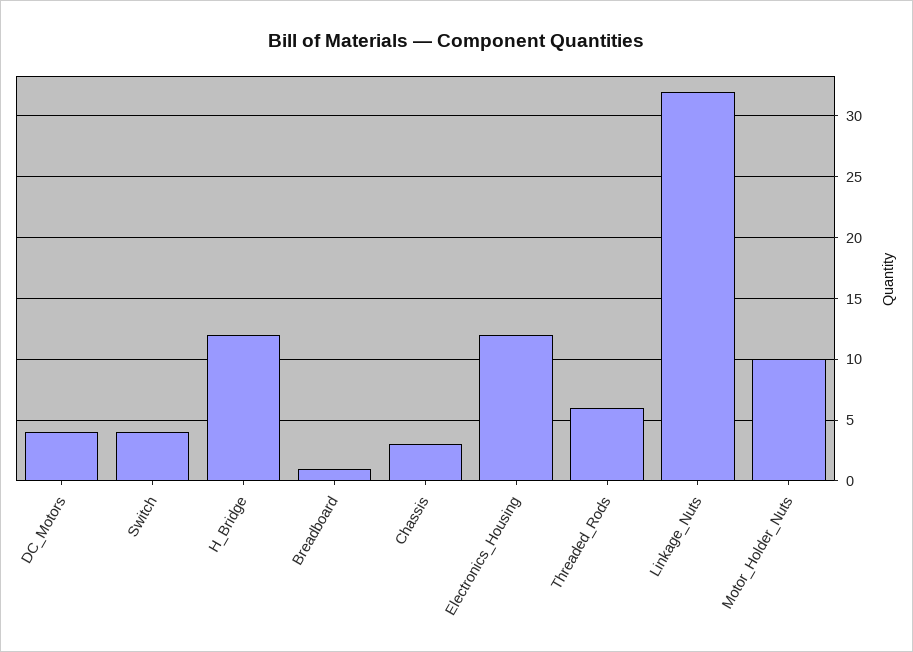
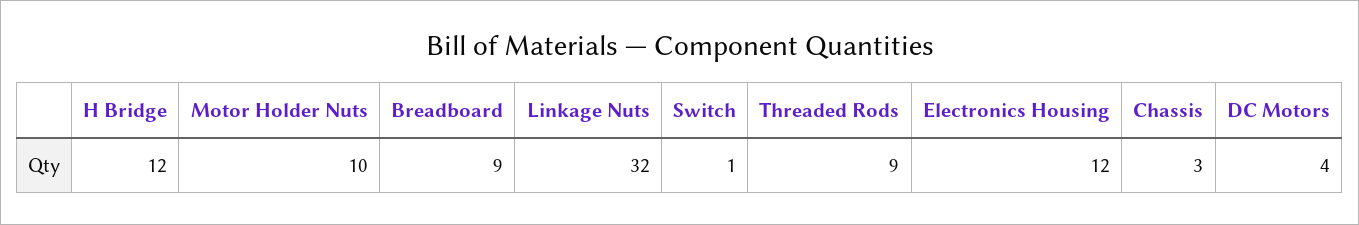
  {
    "DC_Motors": 4,
-   "Switch": 4,
+   "Switch": 1,
    "H_Bridge": 12,
-   "Breadboard": 1,
+   "Breadboard": 9,
    "Chassis": 3,
    "Electronics_Housing": 12,
-   "Threaded_Rods": 6,
+   "Threaded_Rods": 9,
    "Linkage_Nuts": 32,
    "Motor_Holder_Nuts": 10
  }

